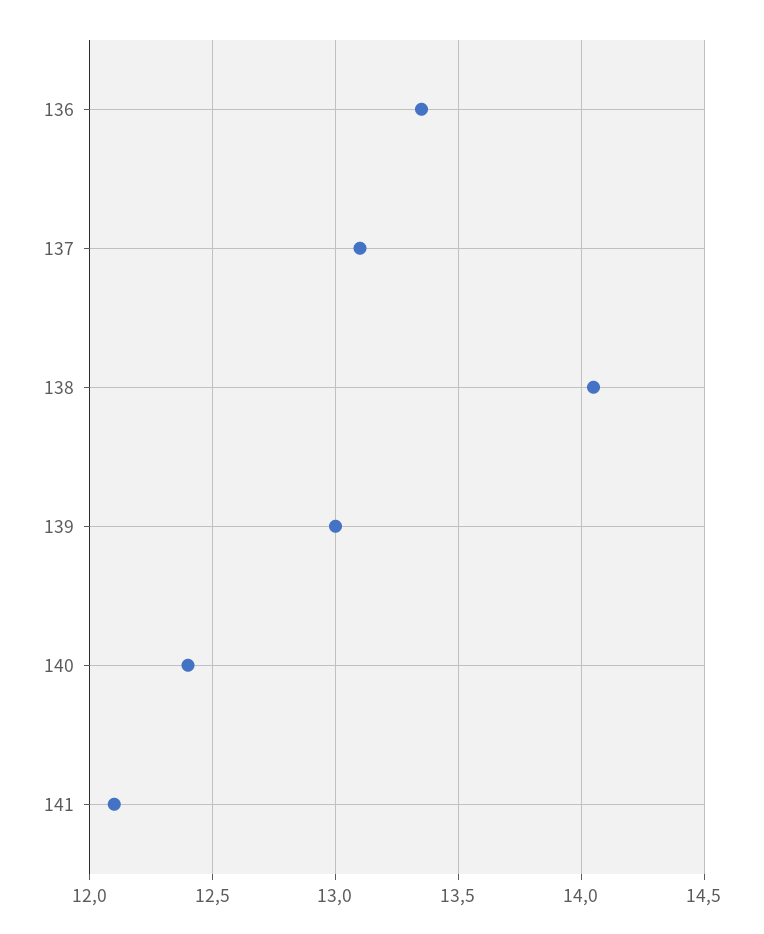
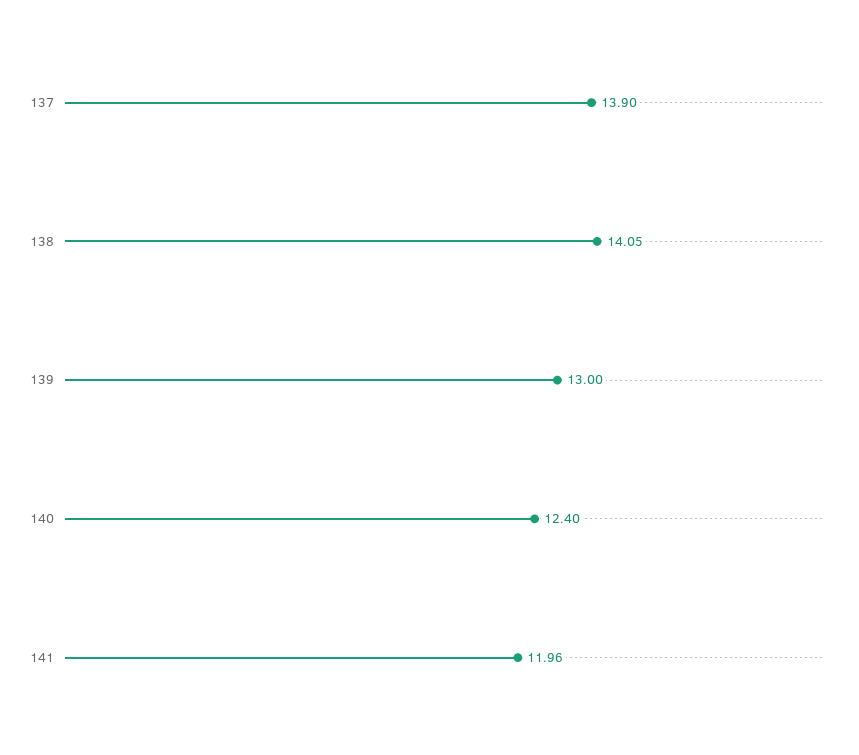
  {
-   "136": 13.35,
-   "137": 13.1,
+   "137": 13.9,
    "138": 14.05,
    "139": 13,
    "140": 12.4,
-   "141": 12.1
+   "141": 11.96
  }

